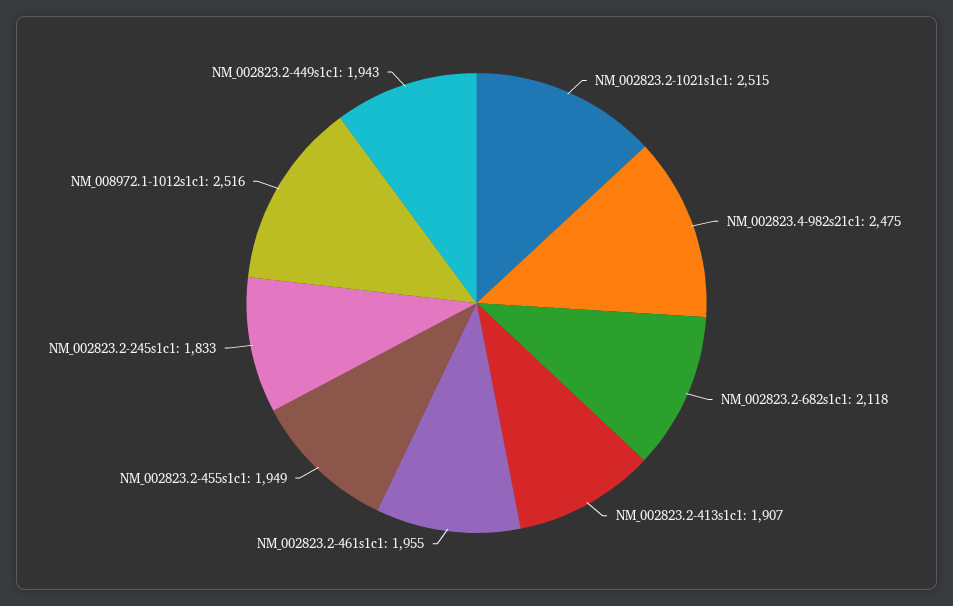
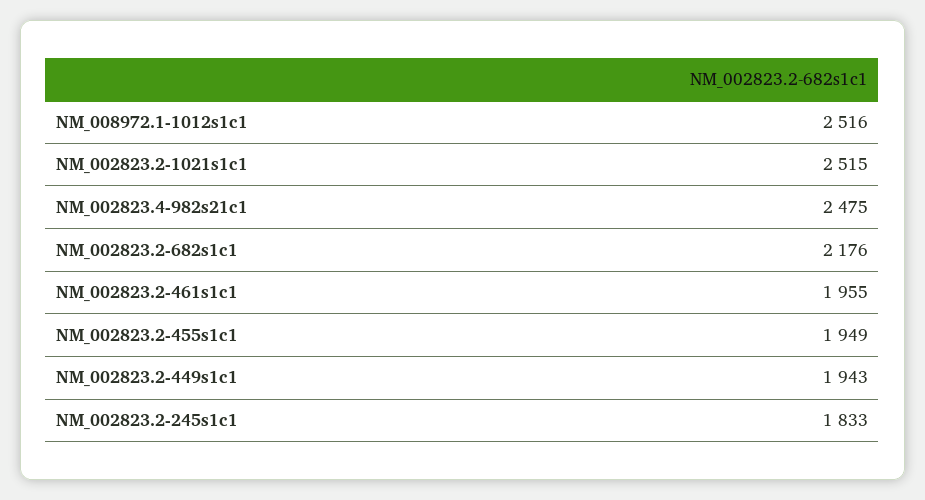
  {
    "NM_002823.2-1021s1c1": 2515,
    "NM_002823.4-982s21c1": 2475,
-   "NM_002823.2-682s1c1": 2118,
+   "NM_002823.2-682s1c1": 2176,
-   "NM_002823.2-413s1c1": 1907,
    "NM_002823.2-461s1c1": 1955,
    "NM_002823.2-455s1c1": 1949,
    "NM_002823.2-245s1c1": 1833,
    "NM_008972.1-1012s1c1": 2516,
    "NM_002823.2-449s1c1": 1943
  }

